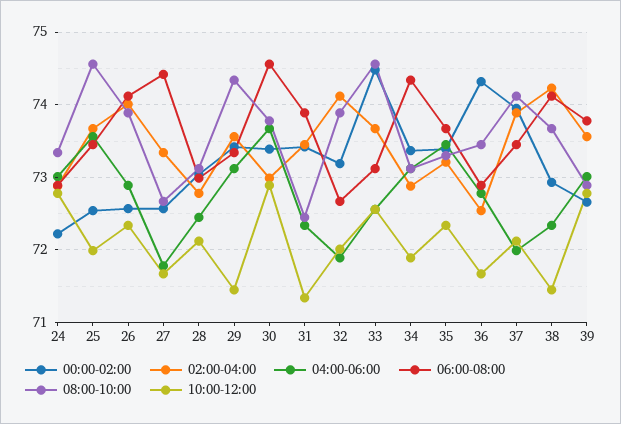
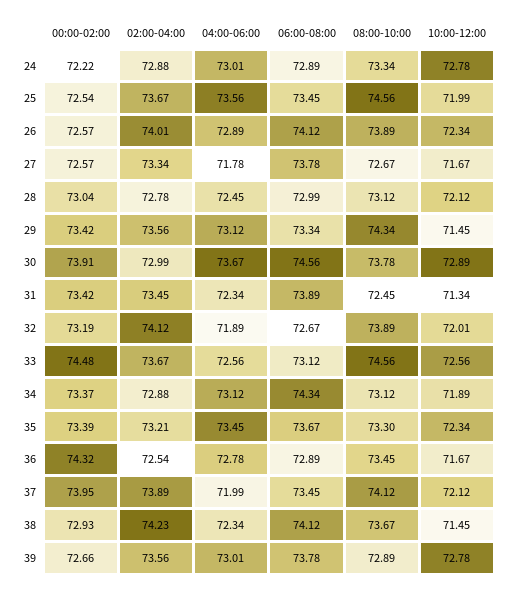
  {
    "00:00-02:00": {
      "24": 72.22,
      "25": 72.54,
      "26": 72.57,
      "27": 72.57,
      "28": 73.04,
      "29": 73.42,
-     "30": 73.4,
+     "30": 73.91,
      "31": 73.42,
      "32": 73.19,
      "33": 74.48,
      "34": 73.37,
      "35": 73.39,
      "36": 74.32,
      "37": 73.95,
      "38": 72.93,
      "39": 72.66
    },
    "02:00-04:00": {
      "24": 72.88,
      "25": 73.67,
      "26": 74.01,
      "27": 73.34,
      "28": 72.78,
      "29": 73.56,
      "30": 72.99,
      "31": 73.45,
      "32": 74.12,
      "33": 73.67,
      "34": 72.88,
      "35": 73.21,
      "36": 72.54,
      "37": 73.89,
      "38": 74.23,
      "39": 73.56
    },
    "04:00-06:00": {
      "24": 73.01,
      "25": 73.56,
      "26": 72.89,
      "27": 71.78,
      "28": 72.45,
      "29": 73.12,
      "30": 73.67,
      "31": 72.34,
      "32": 71.89,
      "33": 72.56,
      "34": 73.12,
      "35": 73.45,
      "36": 72.78,
      "37": 71.99,
      "38": 72.34,
      "39": 73.01
    },
    "06:00-08:00": {
      "24": 72.89,
      "25": 73.45,
      "26": 74.12,
-     "27": 74.4,
+     "27": 73.78,
      "28": 72.99,
      "29": 73.34,
      "30": 74.56,
      "31": 73.89,
      "32": 72.67,
      "33": 73.12,
      "34": 74.34,
      "35": 73.67,
      "36": 72.89,
      "37": 73.45,
      "38": 74.12,
      "39": 73.78
    },
    "08:00-10:00": {
      "24": 73.34,
      "25": 74.56,
      "26": 73.89,
      "27": 72.67,
      "28": 73.12,
      "29": 74.34,
      "30": 73.78,
      "31": 72.45,
      "32": 73.89,
      "33": 74.56,
      "34": 73.12,
      "35": 73.3,
      "36": 73.45,
      "37": 74.12,
      "38": 73.67,
      "39": 72.89
    },
    "10:00-12:00": {
      "24": 72.78,
      "25": 71.99,
      "26": 72.34,
      "27": 71.67,
      "28": 72.12,
      "29": 71.45,
      "30": 72.89,
      "31": 71.34,
      "32": 72.01,
      "33": 72.56,
      "34": 71.89,
      "35": 72.34,
      "36": 71.67,
      "37": 72.12,
      "38": 71.45,
      "39": 72.78
    }
  }

